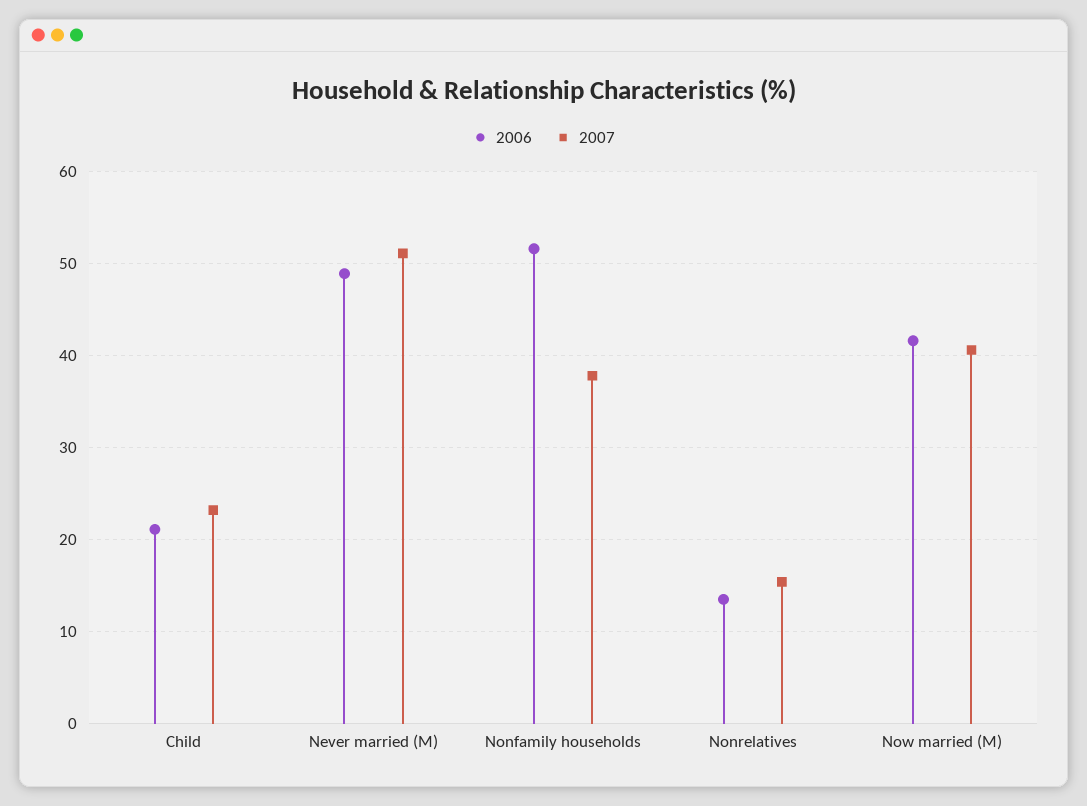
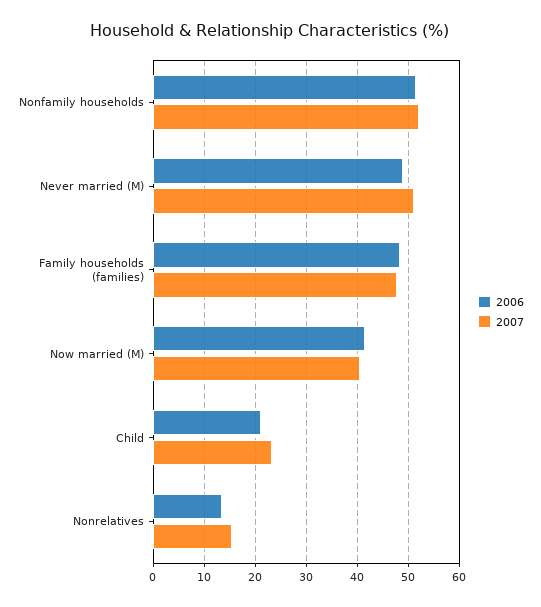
  {
    "2006": {
      "Child": 21,
      "Never married (M)": 49,
      "Nonfamily households": 52,
      "Nonrelatives": 14,
-     "Now married (M)": 42
+     "Now married (M)": 42,
+     "Family households (families)": 48
    },
    "2007": {
      "Child": 23,
      "Never married (M)": 51,
-     "Nonfamily households": 38,
+     "Nonfamily households": 52,
      "Nonrelatives": 15,
-     "Now married (M)": 41
+     "Now married (M)": 41,
+     "Family households (families)": 48
    }
  }

